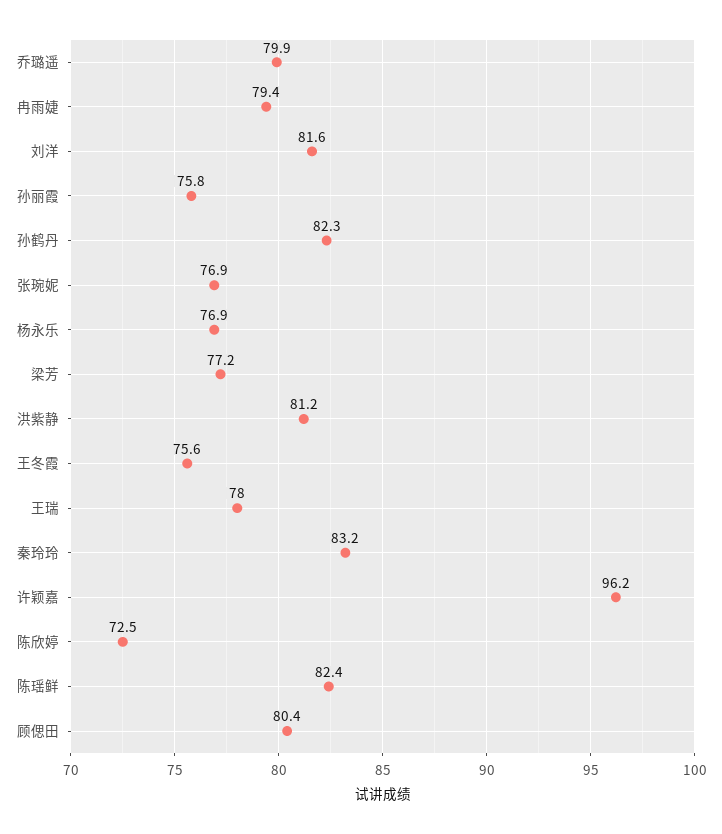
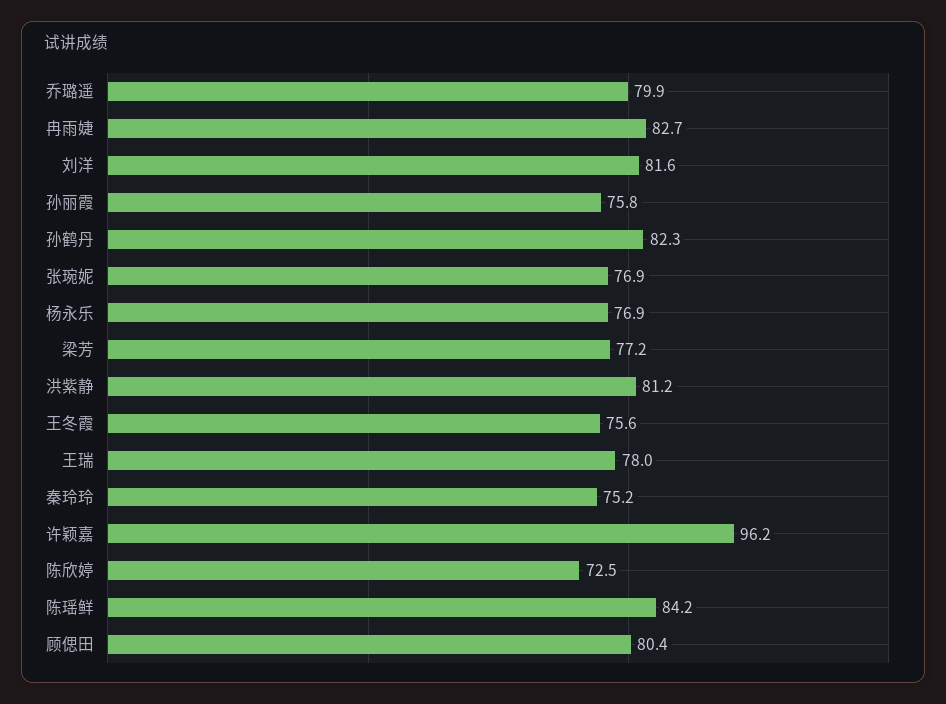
  {
    "乔璐遥": 79.9,
-   "冉雨婕": 79.4,
+   "冉雨婕": 82.7,
    "刘洋": 81.6,
    "孙丽霞": 75.8,
    "孙鹤丹": 82.3,
    "张琬妮": 76.9,
    "杨永乐": 76.9,
    "梁芳": 77.2,
    "洪紫静": 81.2,
    "王冬霞": 75.6,
    "王瑞": 78,
-   "秦玲玲": 83.2,
+   "秦玲玲": 75.2,
    "许颖嘉": 96.2,
    "陈欣婷": 72.5,
-   "陈瑶鲜": 82.4,
+   "陈瑶鲜": 84.2,
    "顾偲田": 80.4
  }

